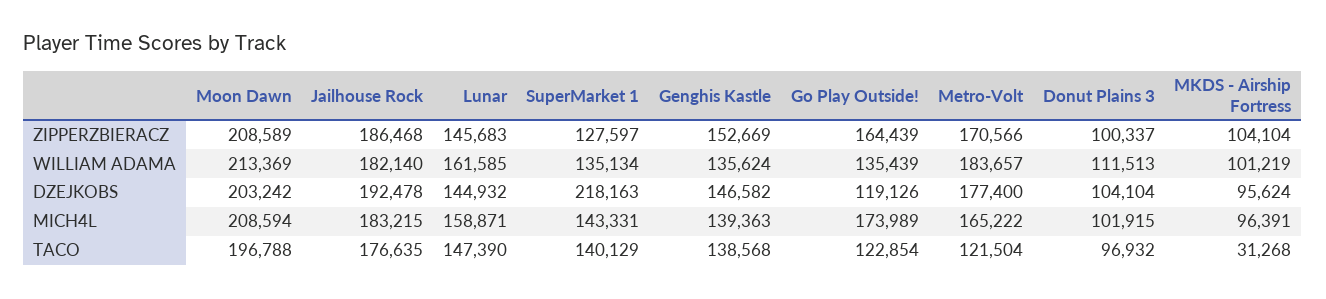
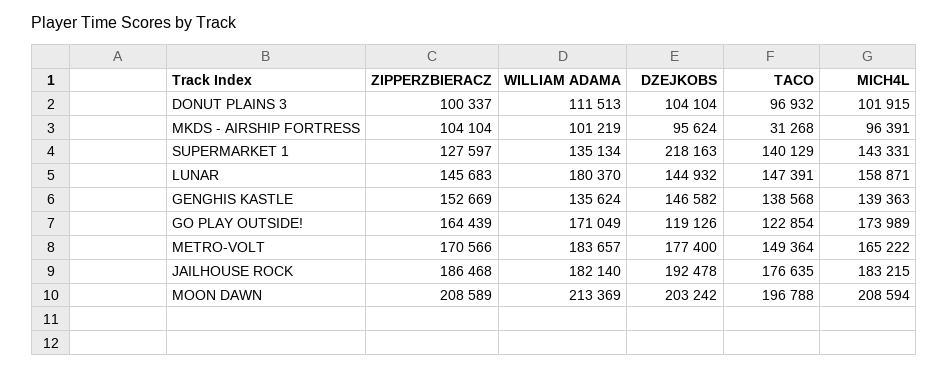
  {
    "Moon Dawn": {
      "ZIPPERZBIERACZ": 208589,
      "WILLIAM ADAMA": 213369,
      "DZEJKOBS": 203242,
      "MICH4L": 208594,
      "TACO": 196788
    },
    "Jailhouse Rock": {
      "ZIPPERZBIERACZ": 186468,
      "WILLIAM ADAMA": 182140,
      "DZEJKOBS": 192478,
      "MICH4L": 183215,
      "TACO": 176635
    },
    "Lunar": {
      "ZIPPERZBIERACZ": 145683,
-     "WILLIAM ADAMA": 161585,
+     "WILLIAM ADAMA": 180370,
      "DZEJKOBS": 144932,
      "MICH4L": 158871,
-     "TACO": 147390
+     "TACO": 147391
    },
    "SuperMarket 1": {
      "ZIPPERZBIERACZ": 127597,
      "WILLIAM ADAMA": 135134,
      "DZEJKOBS": 218163,
      "MICH4L": 143331,
      "TACO": 140129
    },
    "Genghis Kastle": {
      "ZIPPERZBIERACZ": 152669,
      "WILLIAM ADAMA": 135624,
      "DZEJKOBS": 146582,
      "MICH4L": 139363,
      "TACO": 138568
    },
    "Go Play Outside!": {
      "ZIPPERZBIERACZ": 164439,
-     "WILLIAM ADAMA": 135439,
+     "WILLIAM ADAMA": 171049,
      "DZEJKOBS": 119126,
      "MICH4L": 173989,
      "TACO": 122854
    },
    "Metro-Volt": {
      "ZIPPERZBIERACZ": 170566,
      "WILLIAM ADAMA": 183657,
      "DZEJKOBS": 177400,
      "MICH4L": 165222,
-     "TACO": 121504
+     "TACO": 149364
    },
    "Donut Plains 3": {
      "ZIPPERZBIERACZ": 100337,
      "WILLIAM ADAMA": 111513,
      "DZEJKOBS": 104104,
      "MICH4L": 101915,
      "TACO": 96932
    },
    "MKDS - Airship Fortress": {
      "ZIPPERZBIERACZ": 104104,
      "WILLIAM ADAMA": 101219,
      "DZEJKOBS": 95624,
      "MICH4L": 96391,
      "TACO": 31268
    }
  }

